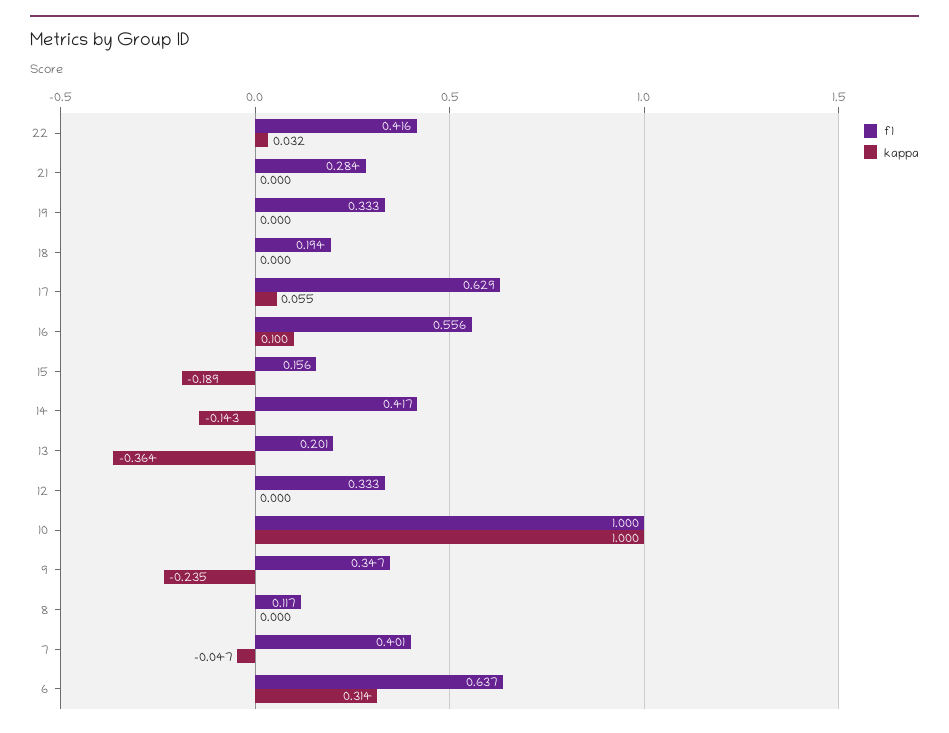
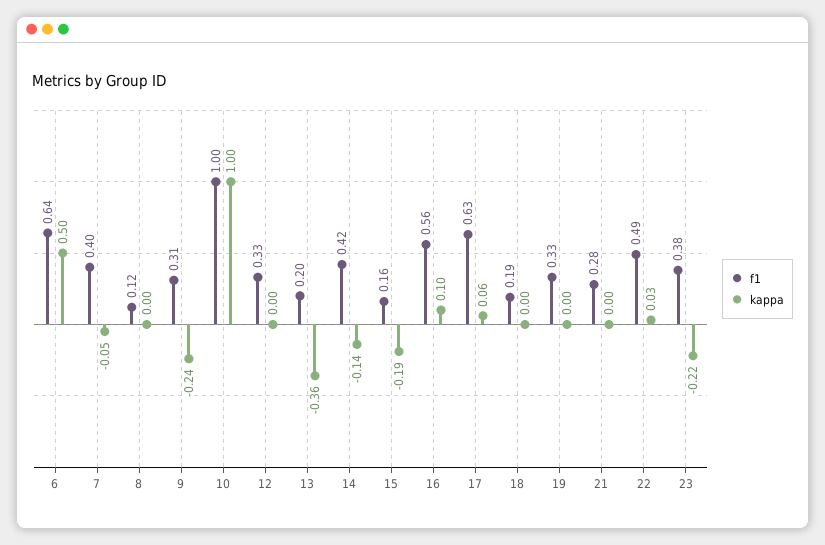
  {
    "f1": {
-     "22": 0.416,
+     "22": 0.49,
      "21": 0.284,
      "19": 0.333,
      "18": 0.194,
      "17": 0.629,
      "16": 0.556,
      "15": 0.156,
      "14": 0.417,
      "13": 0.201,
      "12": 0.333,
      "10": 1,
-     "9": 0.347,
+     "9": 0.31,
      "8": 0.117,
      "7": 0.401,
-     "6": 0.637
+     "6": 0.637,
+     "23": 0.38
    },
    "kappa": {
      "22": 0.032,
      "21": 0,
      "19": 0,
      "18": 0,
      "17": 0.055,
      "16": 0.1,
      "15": -0.189,
      "14": -0.143,
      "13": -0.364,
      "12": 0,
      "10": 1,
      "9": -0.235,
      "8": 0,
      "7": -0.047,
-     "6": 0.314
+     "6": 0.5,
+     "23": -0.22
    }
  }

